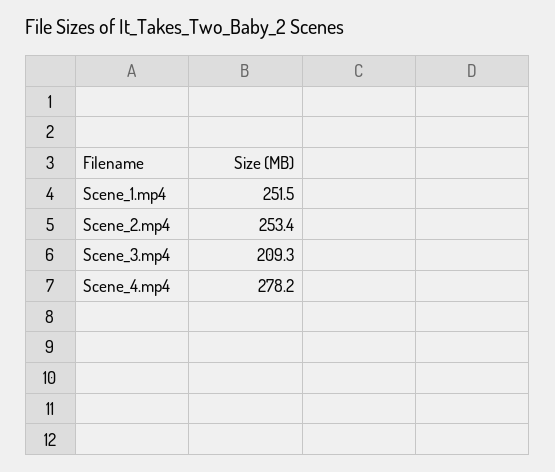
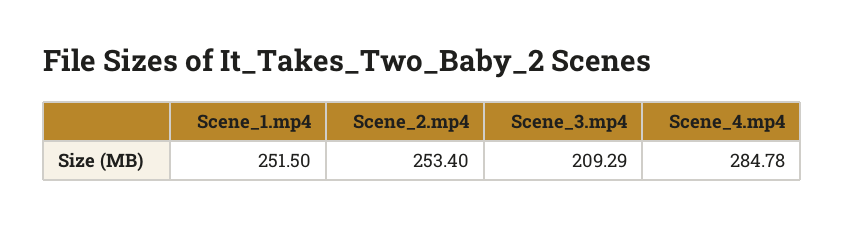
  {
    "Scene_1.mp4": 251.5,
    "Scene_2.mp4": 253.4,
    "Scene_3.mp4": 209.29,
-   "Scene_4.mp4": 278.2
+   "Scene_4.mp4": 284.78
  }

